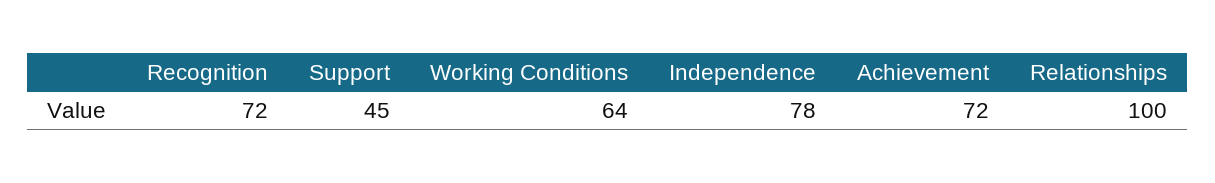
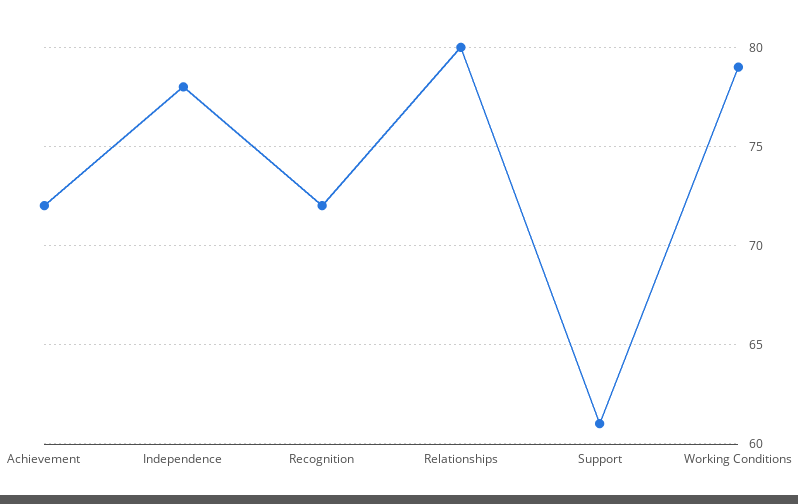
  {
    "Recognition": 72,
-   "Support": 45,
+   "Support": 61,
-   "Working Conditions": 64,
+   "Working Conditions": 79,
    "Independence": 78,
    "Achievement": 72,
-   "Relationships": 100
+   "Relationships": 80
  }

